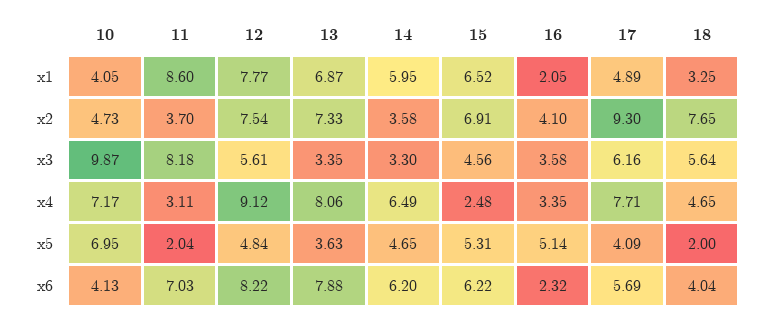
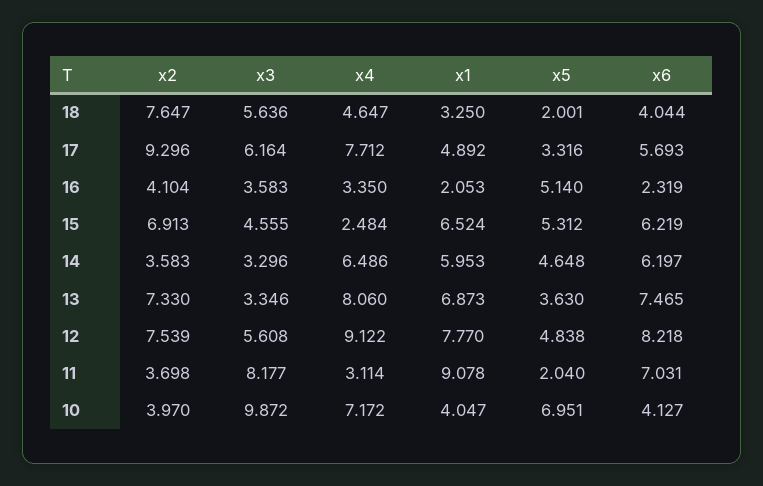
  {
    "10": {
      "x1": 4.047,
-     "x2": 4.73,
+     "x2": 3.97,
      "x3": 9.872,
      "x4": 7.172,
      "x5": 6.951,
      "x6": 4.127
    },
    "11": {
-     "x1": 8.6,
+     "x1": 9.078,
      "x2": 3.698,
      "x3": 8.177,
      "x4": 3.114,
      "x5": 2.04,
      "x6": 7.031
    },
    "12": {
      "x1": 7.77,
      "x2": 7.539,
      "x3": 5.608,
      "x4": 9.122,
      "x5": 4.838,
      "x6": 8.218
    },
    "13": {
      "x1": 6.873,
      "x2": 7.33,
      "x3": 3.346,
      "x4": 8.06,
      "x5": 3.63,
-     "x6": 7.88
+     "x6": 7.465
    },
    "14": {
      "x1": 5.953,
      "x2": 3.583,
      "x3": 3.296,
      "x4": 6.486,
      "x5": 4.648,
      "x6": 6.197
    },
    "15": {
      "x1": 6.524,
      "x2": 6.913,
      "x3": 4.555,
      "x4": 2.484,
      "x5": 5.312,
      "x6": 6.219
    },
    "16": {
      "x1": 2.053,
      "x2": 4.104,
      "x3": 3.583,
      "x4": 3.35,
      "x5": 5.14,
      "x6": 2.319
    },
    "17": {
      "x1": 4.892,
      "x2": 9.296,
      "x3": 6.164,
      "x4": 7.712,
-     "x5": 4.09,
+     "x5": 3.316,
      "x6": 5.693
    },
    "18": {
      "x1": 3.25,
      "x2": 7.647,
      "x3": 5.636,
      "x4": 4.647,
      "x5": 2.001,
      "x6": 4.044
    }
  }

